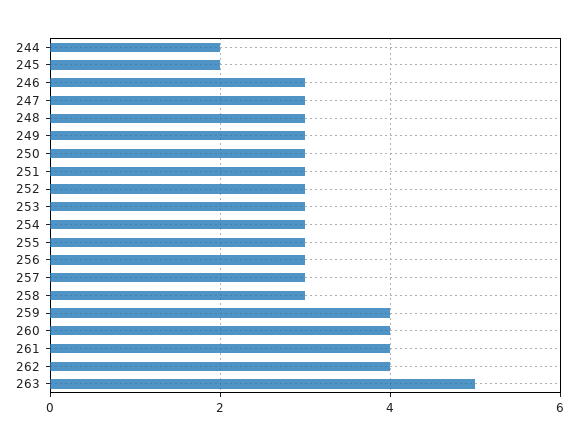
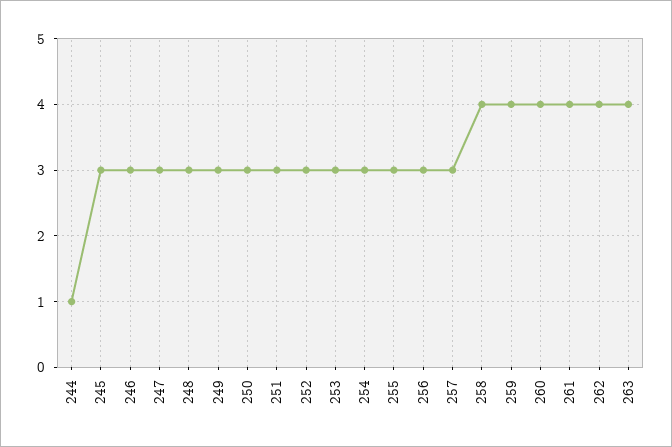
  {
-   "244": 2,
+   "244": 1,
-   "245": 2,
+   "245": 3,
    "246": 3,
    "247": 3,
    "248": 3,
    "249": 3,
    "250": 3,
    "251": 3,
    "252": 3,
    "253": 3,
    "254": 3,
    "255": 3,
    "256": 3,
    "257": 3,
-   "258": 3,
+   "258": 4,
    "259": 4,
    "260": 4,
    "261": 4,
    "262": 4,
-   "263": 5
+   "263": 4
  }

